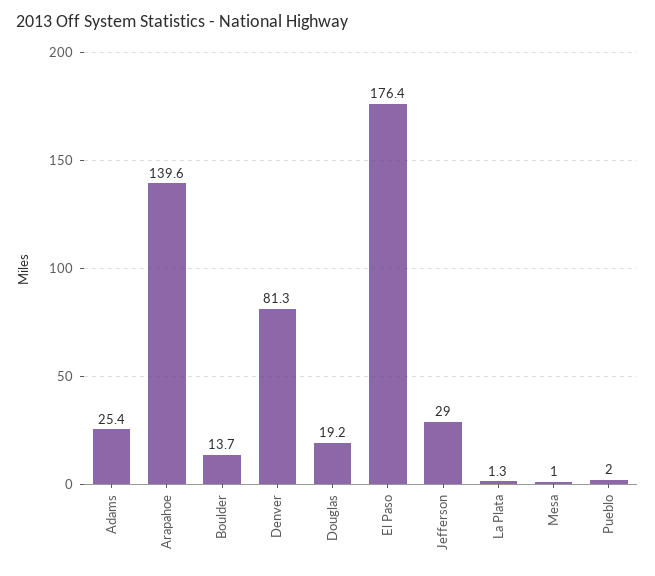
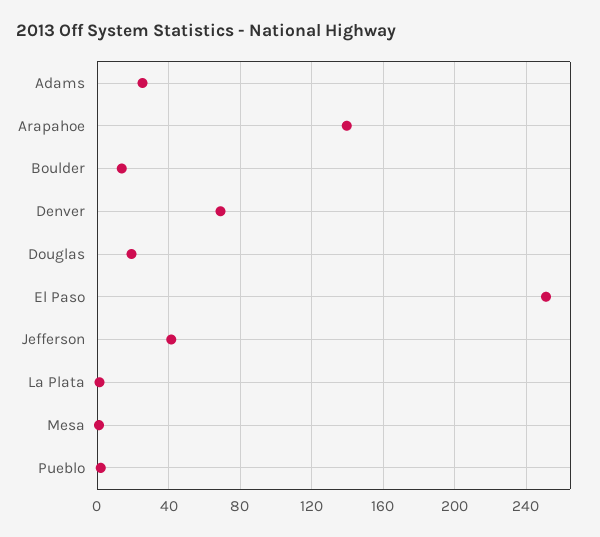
  {
    "Adams": 25.4,
    "Arapahoe": 139.6,
    "Boulder": 13.7,
-   "Denver": 81.3,
+   "Denver": 70,
    "Douglas": 19.2,
-   "El Paso": 176.4,
+   "El Paso": 250,
-   "Jefferson": 29,
+   "Jefferson": 40,
    "La Plata": 1.3,
    "Mesa": 1,
    "Pueblo": 2
  }

